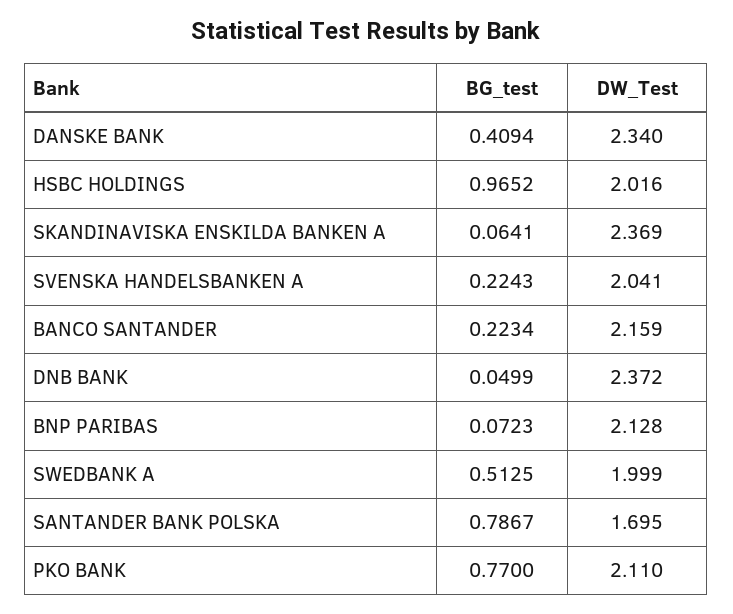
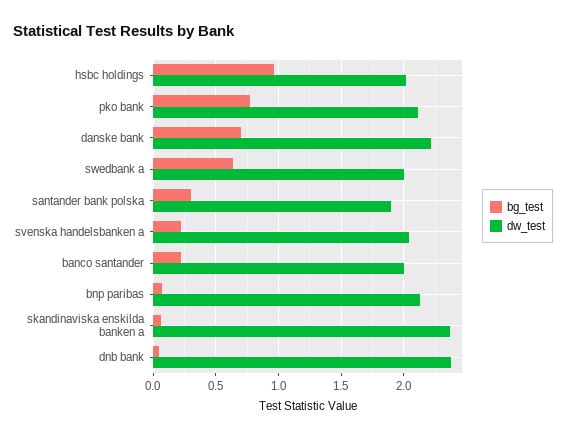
  {
    "BG_test": {
-     "DANSKE BANK": 0.4094,
+     "DANSKE BANK": 0.7,
      "HSBC HOLDINGS": 0.9652,
      "SKANDINAVISKA ENSKILDA BANKEN A": 0.0641,
      "SVENSKA HANDELSBANKEN A": 0.2243,
      "BANCO SANTANDER": 0.2234,
      "DNB BANK": 0.0499,
      "BNP PARIBAS": 0.0723,
-     "SWEDBANK A": 0.5125,
+     "SWEDBANK A": 0.65,
-     "SANTANDER BANK POLSKA": 0.7867,
+     "SANTANDER BANK POLSKA": 0.3,
      "PKO BANK": 0.77
    },
    "DW_Test": {
-     "DANSKE BANK": 2.34,
+     "DANSKE BANK": 2.2,
      "HSBC HOLDINGS": 2.016,
      "SKANDINAVISKA ENSKILDA BANKEN A": 2.369,
      "SVENSKA HANDELSBANKEN A": 2.041,
-     "BANCO SANTANDER": 2.159,
+     "BANCO SANTANDER": 2,
      "DNB BANK": 2.372,
      "BNP PARIBAS": 2.128,
      "SWEDBANK A": 1.999,
-     "SANTANDER BANK POLSKA": 1.695,
+     "SANTANDER BANK POLSKA": 1.9,
      "PKO BANK": 2.11
    }
  }

